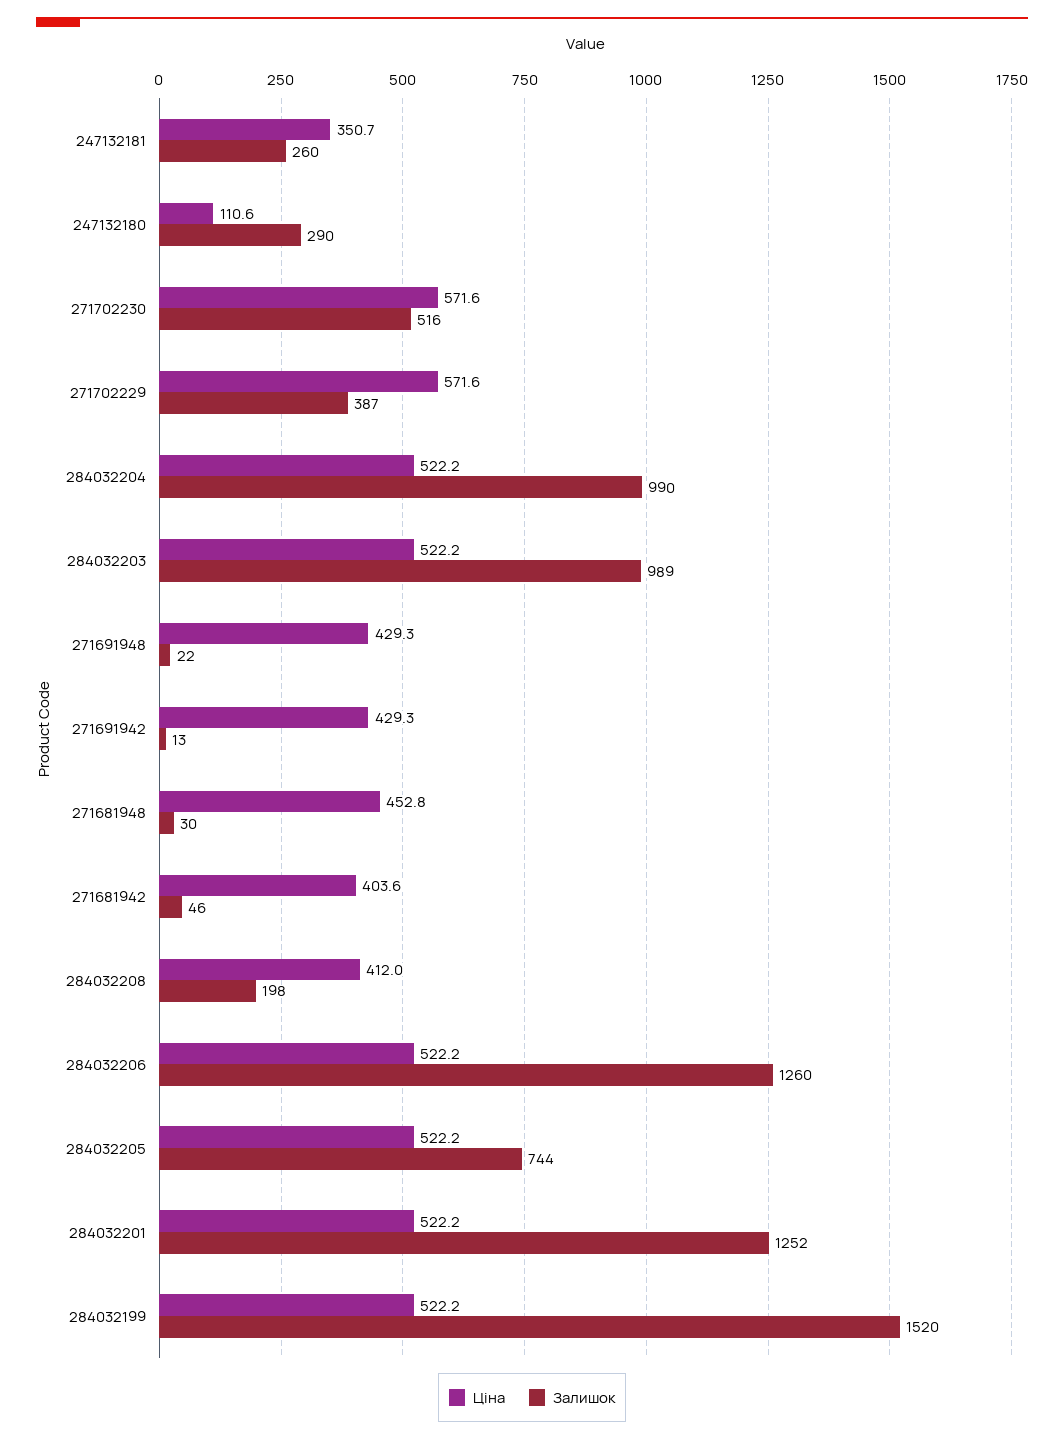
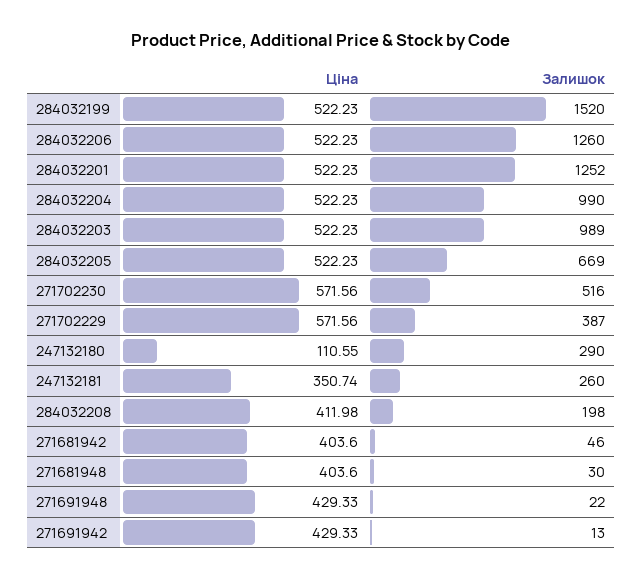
  {
    "Ціна": {
      "247132181": 350.74,
      "247132180": 110.55,
      "271702230": 571.56,
      "271702229": 571.56,
      "284032204": 522.23,
      "284032203": 522.23,
      "271691948": 429.33,
      "271691942": 429.33,
-     "271681948": 452.8,
+     "271681948": 403.6,
      "271681942": 403.6,
      "284032208": 411.98,
      "284032206": 522.23,
      "284032205": 522.23,
      "284032201": 522.23,
      "284032199": 522.23
    },
    "Залишок": {
      "247132181": 260,
      "247132180": 290,
      "271702230": 516,
      "271702229": 387,
      "284032204": 990,
      "284032203": 989,
      "271691948": 22,
      "271691942": 13,
      "271681948": 30,
      "271681942": 46,
      "284032208": 198,
      "284032206": 1260,
-     "284032205": 744,
+     "284032205": 669,
      "284032201": 1252,
      "284032199": 1520
    }
  }

